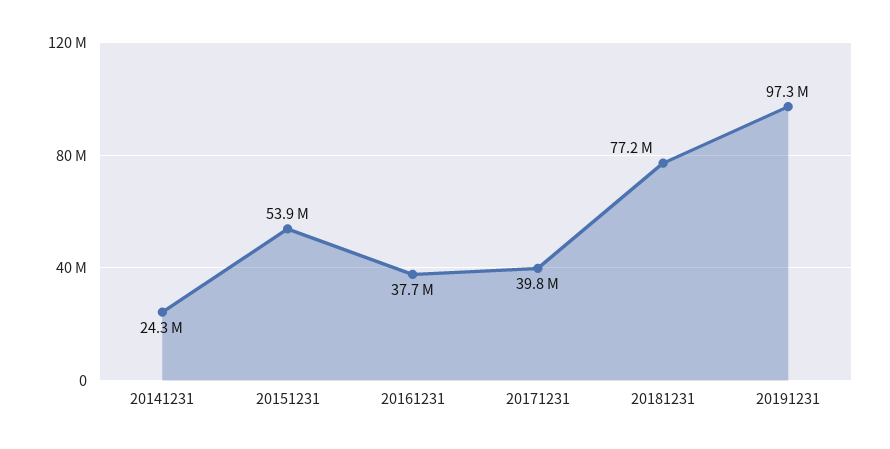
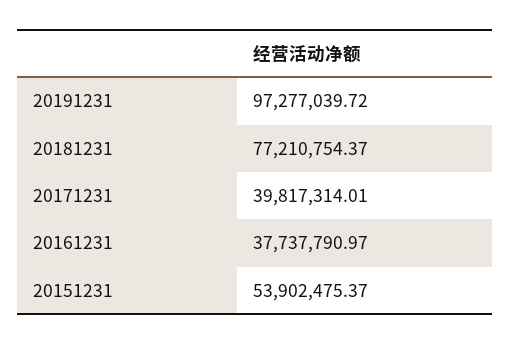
  {
-   "20141231": 24300000,
    "20151231": 53902475.37,
    "20161231": 37737790.97,
    "20171231": 39817314.01,
    "20181231": 77210754.37,
    "20191231": 97277039.72
  }

